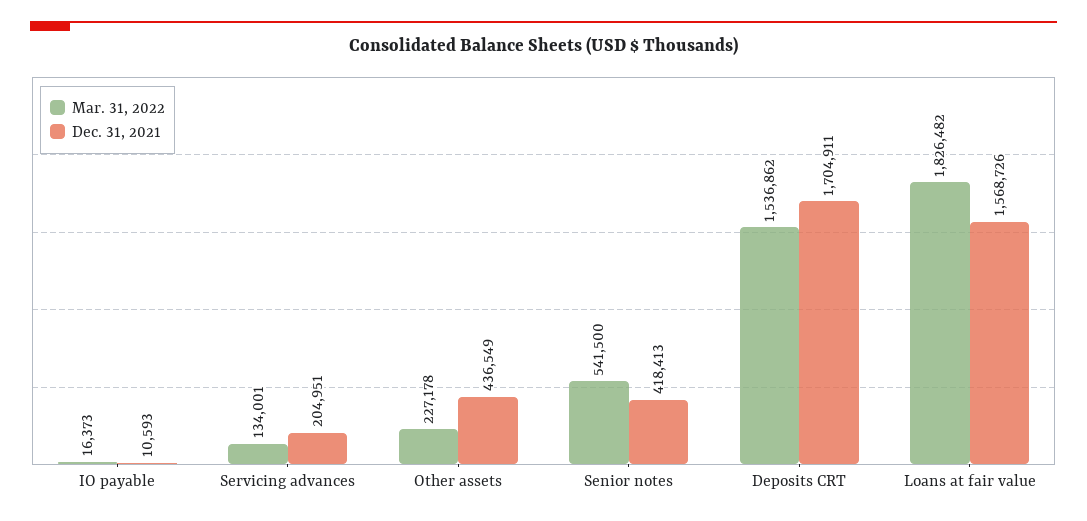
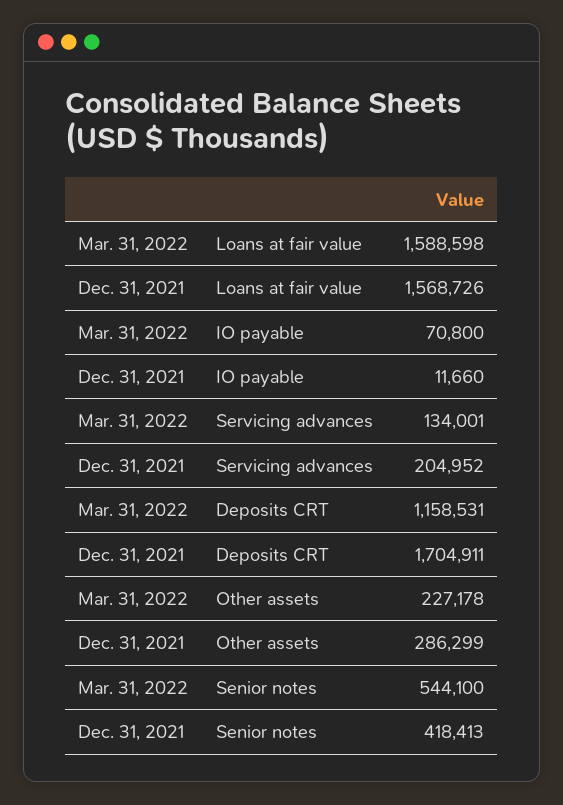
  {
    "Mar. 31, 2022": {
-     "IO payable": 16373,
+     "IO payable": 70800,
      "Servicing advances": 134001,
      "Other assets": 227178,
-     "Senior notes": 541500,
+     "Senior notes": 544100,
-     "Deposits CRT": 1536862,
+     "Deposits CRT": 1158531,
-     "Loans at fair value": 1826482
+     "Loans at fair value": 1588598
    },
    "Dec. 31, 2021": {
-     "IO payable": 10593,
+     "IO payable": 11660,
-     "Servicing advances": 204951,
+     "Servicing advances": 204952,
-     "Other assets": 436549,
+     "Other assets": 286299,
      "Senior notes": 418413,
      "Deposits CRT": 1704911,
      "Loans at fair value": 1568726
    }
  }

